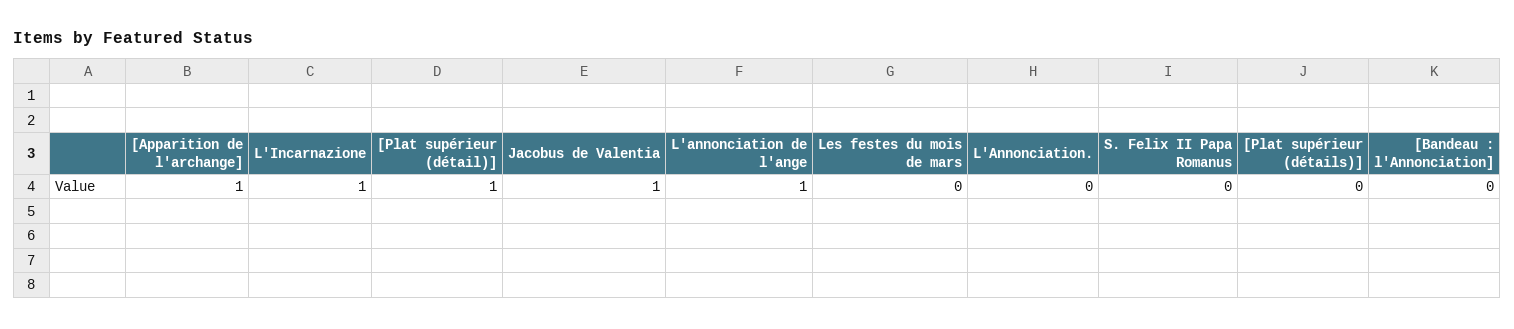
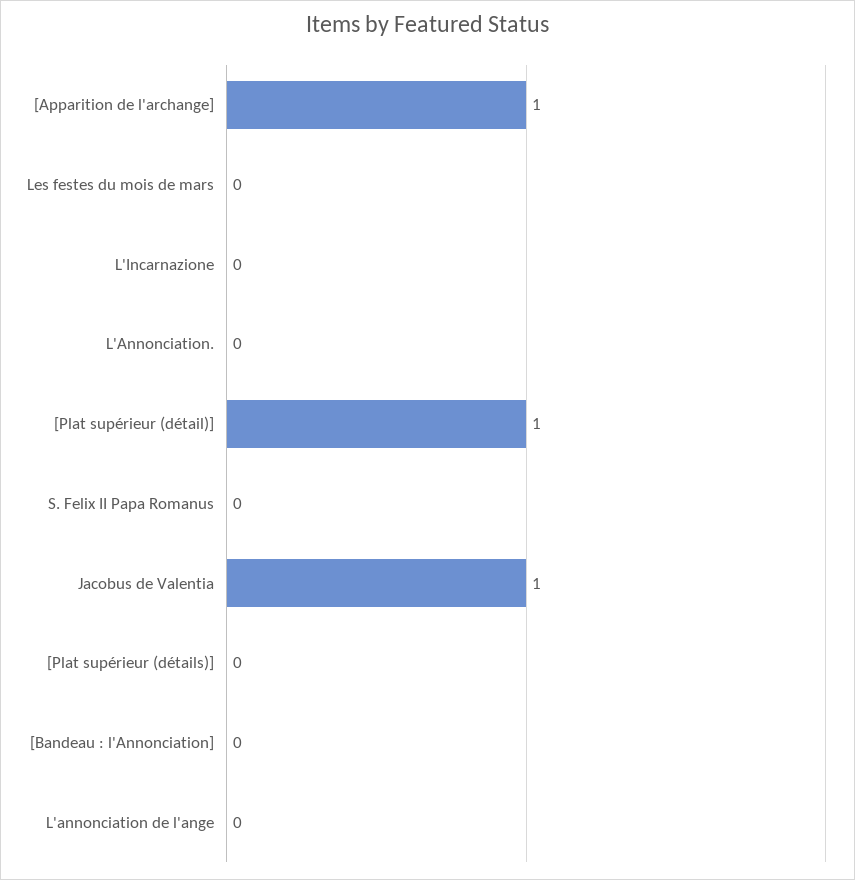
  {
    "[Apparition de l'archange]": 1,
-   "L'Incarnazione": 1,
+   "L'Incarnazione": 0,
    "[Plat supérieur (détail)]": 1,
    "Jacobus de Valentia": 1,
-   "L'annonciation de l'ange": 1,
+   "L'annonciation de l'ange": 0,
    "Les festes du mois de mars": 0,
    "L'Annonciation.": 0,
    "S. Felix II Papa Romanus": 0,
    "[Plat supérieur (détails)]": 0,
    "[Bandeau : l'Annonciation]": 0
  }

